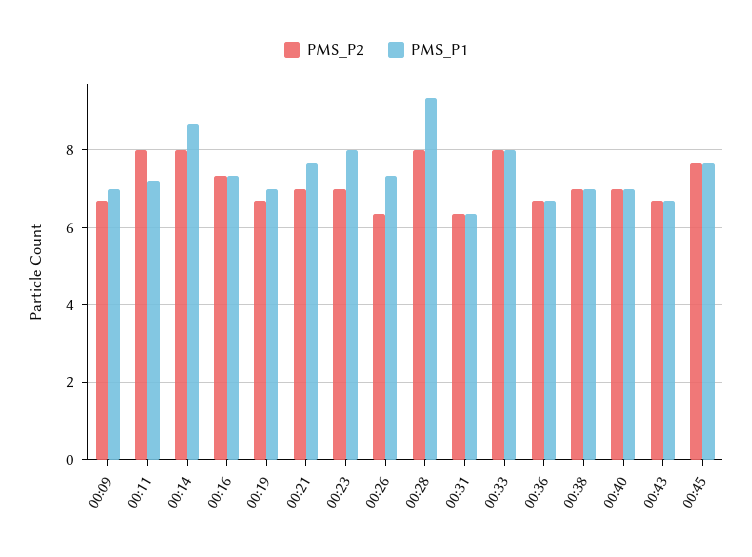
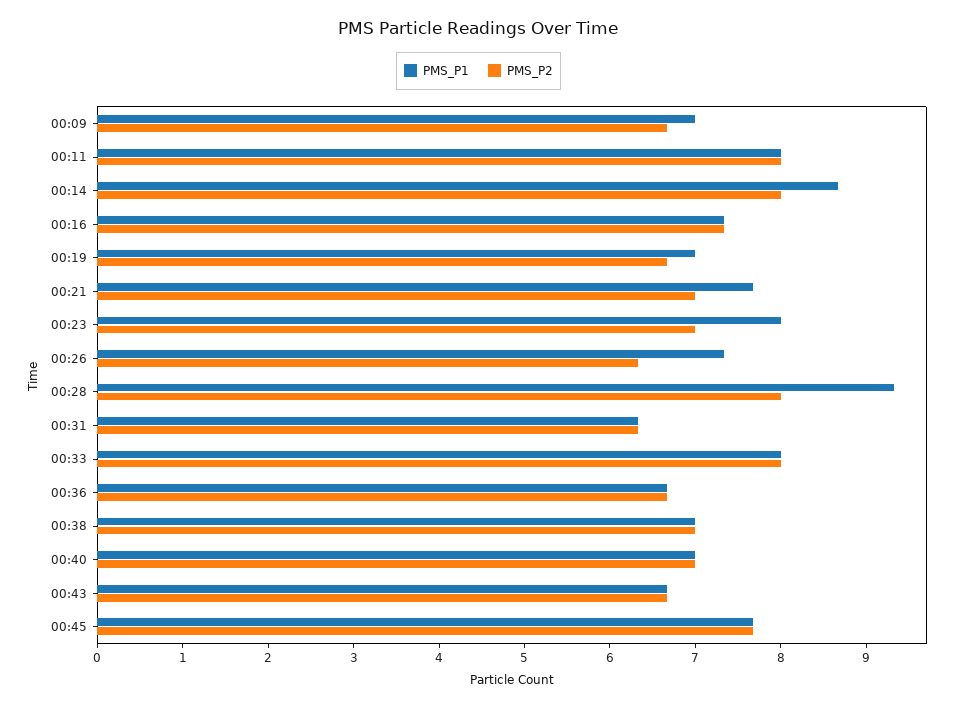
  {
    "PMS_P2": {
      "00:09": 6.6,
      "00:11": 8,
      "00:14": 8,
      "00:16": 7.4,
      "00:19": 6.6,
      "00:21": 7,
      "00:23": 7,
      "00:26": 6.4,
      "00:28": 8,
      "00:31": 6.4,
      "00:33": 8,
      "00:36": 6.6,
      "00:38": 7,
      "00:40": 7,
      "00:43": 6.6,
      "00:45": 7.6
    },
    "PMS_P1": {
      "00:09": 7,
-     "00:11": 7.2,
+     "00:11": 8,
      "00:14": 8.6,
      "00:16": 7.4,
      "00:19": 7,
      "00:21": 7.6,
      "00:23": 8,
      "00:26": 7.4,
      "00:28": 9.4,
      "00:31": 6.4,
      "00:33": 8,
      "00:36": 6.6,
      "00:38": 7,
      "00:40": 7,
      "00:43": 6.6,
      "00:45": 7.6
    }
  }

